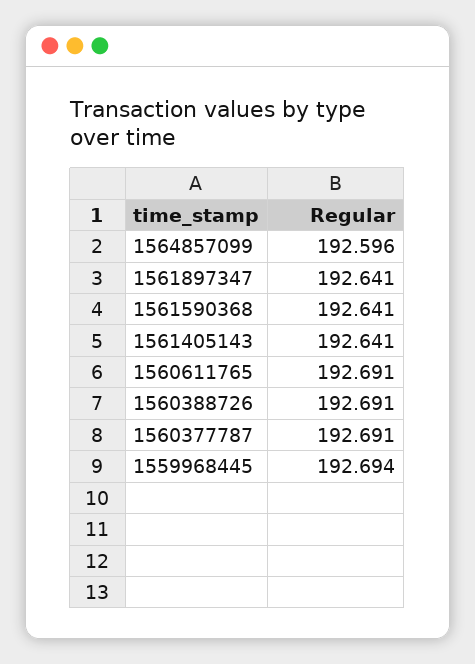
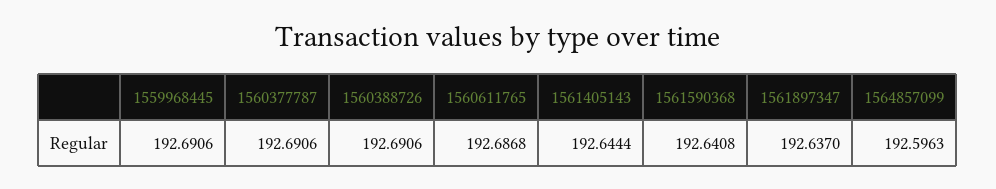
  {
    "1564857099": 192.5963,
-   "1561897347": 192.641,
+   "1561897347": 192.637,
    "1561590368": 192.6408,
-   "1561405143": 192.641,
+   "1561405143": 192.6444,
-   "1560611765": 192.691,
+   "1560611765": 192.6868,
    "1560388726": 192.6906,
    "1560377787": 192.6906,
-   "1559968445": 192.694
+   "1559968445": 192.6906
  }

